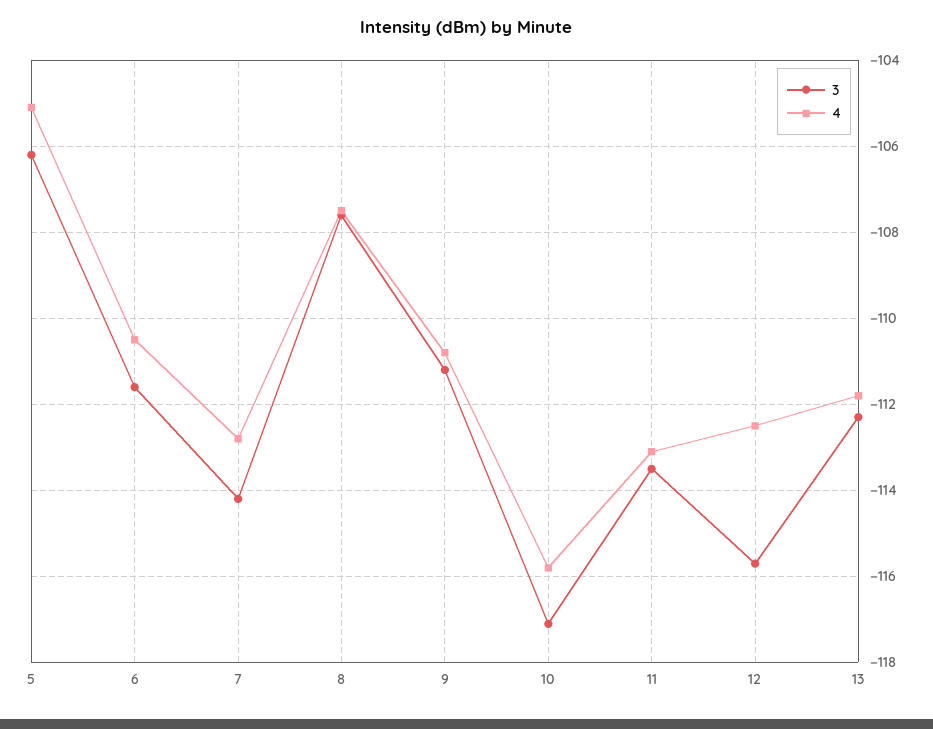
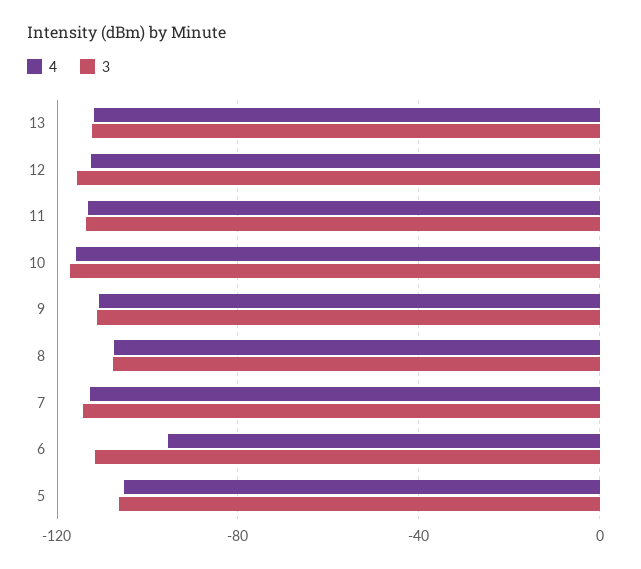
  {
    "3": {
      "5": -106,
      "6": -111.5,
      "7": -114,
      "8": -107.5,
      "9": -111,
      "10": -117,
      "11": -113.5,
      "12": -115.5,
      "13": -112.5
    },
    "4": {
      "5": -105,
-     "6": -110.5,
+     "6": -95,
      "7": -113,
      "8": -107.5,
      "9": -111,
      "10": -116,
      "11": -113,
      "12": -112.5,
      "13": -112
    }
  }

